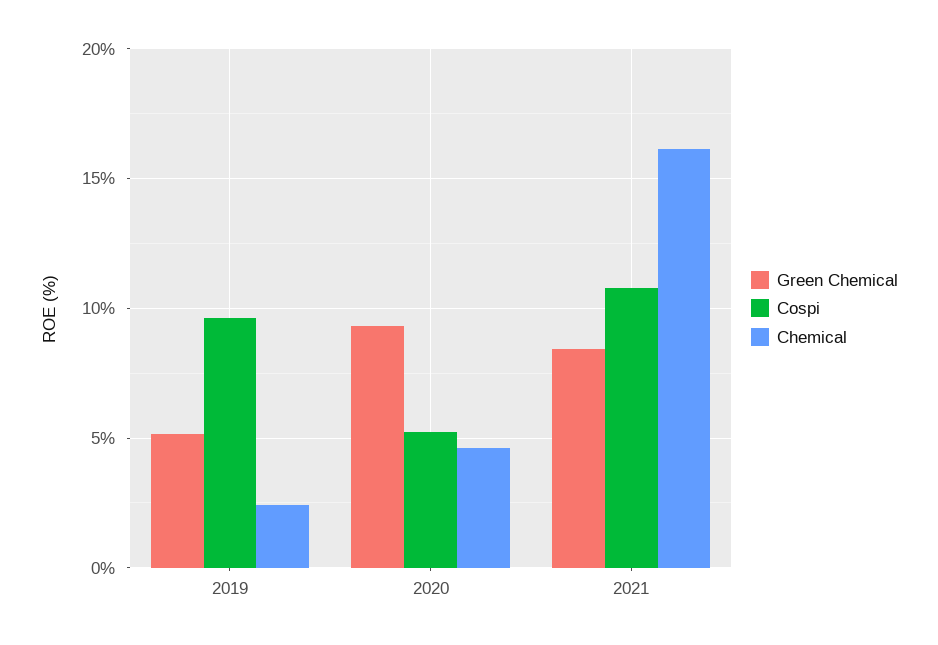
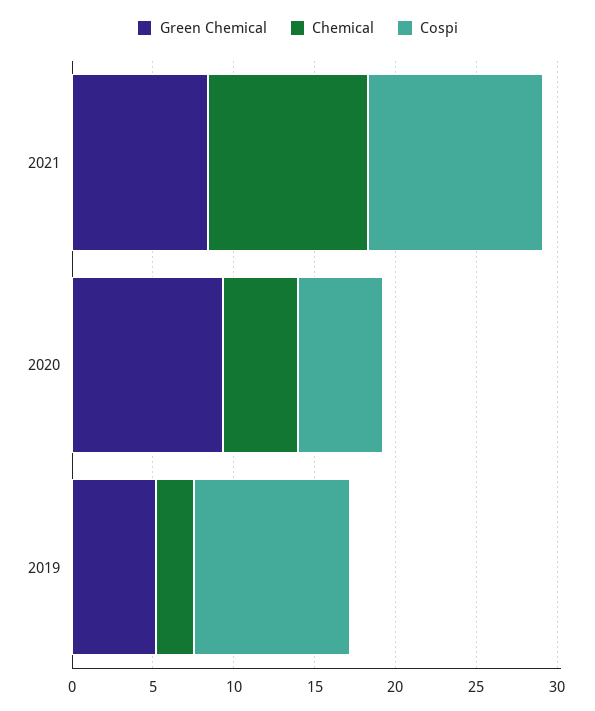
  {
    "Green Chemical": {
      "2019": 5,
      "2020": 9.5,
      "2021": 8.5
    },
    "Cospi": {
      "2019": 9.5,
      "2020": 5.5,
      "2021": 11
    },
    "Chemical": {
      "2019": 2.5,
      "2020": 4.5,
-     "2021": 16
+     "2021": 10
    }
  }

